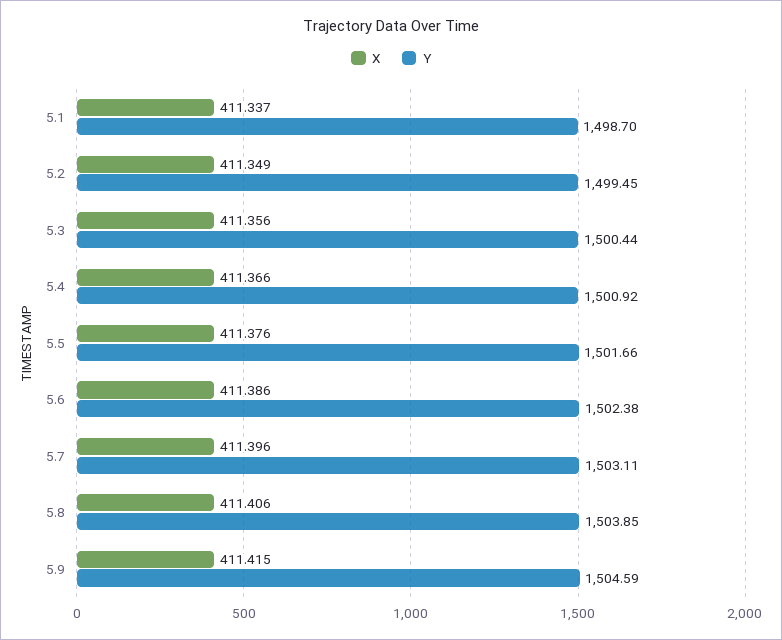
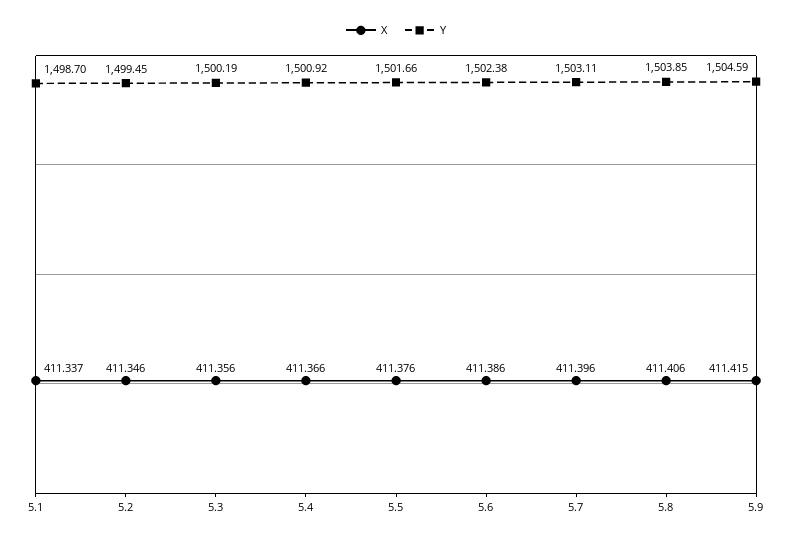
  {
    "X": {
      "5.1": 411.337,
-     "5.2": 411.349,
+     "5.2": 411.346,
      "5.3": 411.356,
      "5.4": 411.366,
      "5.5": 411.376,
      "5.6": 411.386,
      "5.7": 411.396,
      "5.8": 411.406,
      "5.9": 411.415
    },
    "Y": {
      "5.1": 1498.7,
      "5.2": 1499.45,
-     "5.3": 1500.44,
+     "5.3": 1500.19,
      "5.4": 1500.92,
      "5.5": 1501.66,
      "5.6": 1502.38,
      "5.7": 1503.11,
      "5.8": 1503.85,
      "5.9": 1504.59
    }
  }

